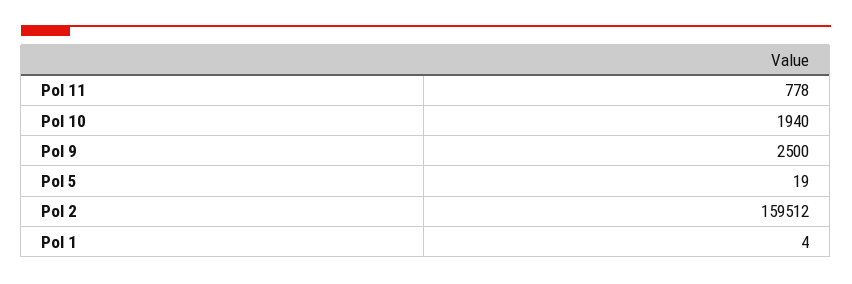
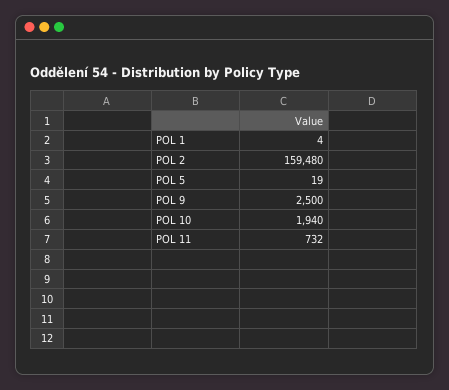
  {
-   "Pol 11": 778,
+   "Pol 11": 732,
    "Pol 10": 1940,
    "Pol 9": 2500,
    "Pol 5": 19,
-   "Pol 2": 159512,
+   "Pol 2": 159480,
    "Pol 1": 4
  }

